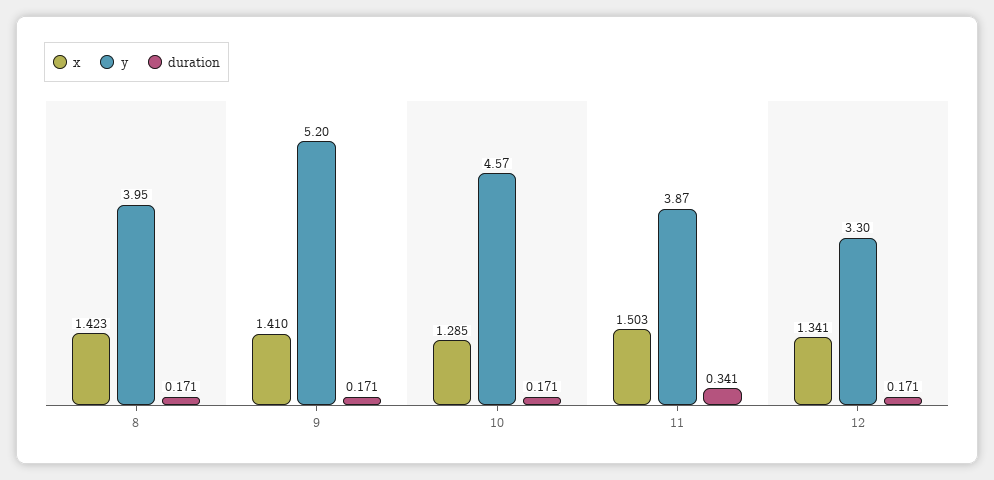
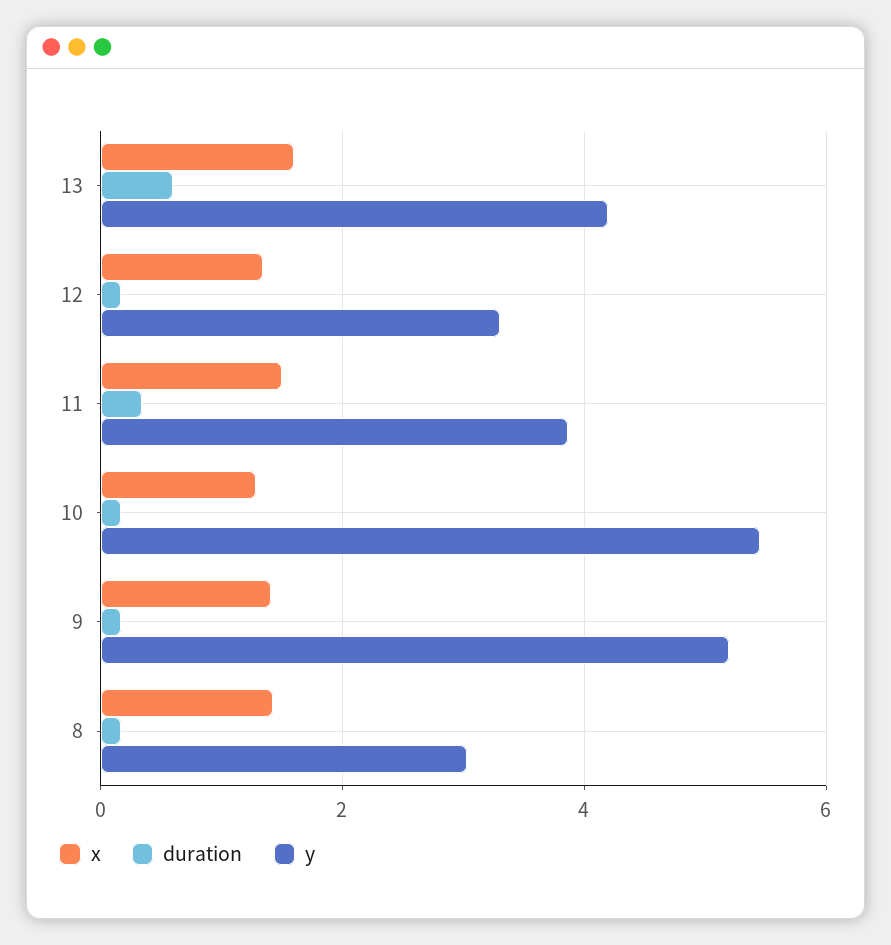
  {
    "x": {
      "8": 1.423,
      "9": 1.41,
      "10": 1.285,
      "11": 1.503,
-     "12": 1.341
+     "12": 1.341,
+     "13": 1.6
    },
    "y": {
-     "8": 3.95,
+     "8": 3,
      "9": 5.2,
-     "10": 4.57,
+     "10": 5.4,
      "11": 3.87,
-     "12": 3.3
+     "12": 3.3,
+     "13": 4.2
    },
    "duration": {
      "8": 0.171,
      "9": 0.171,
      "10": 0.171,
      "11": 0.341,
-     "12": 0.171
+     "12": 0.171,
+     "13": 0.6
    }
  }

